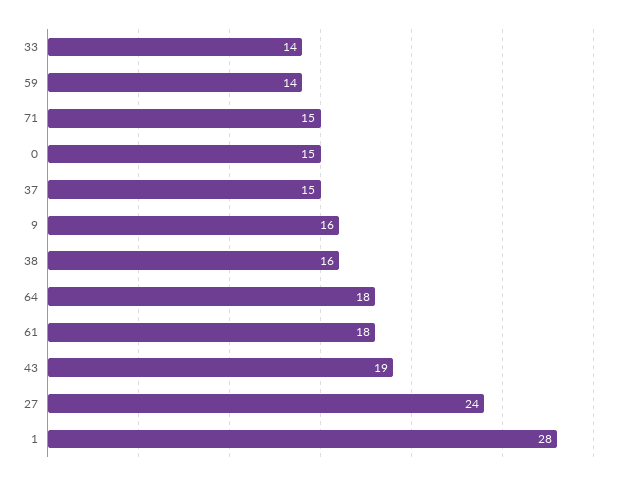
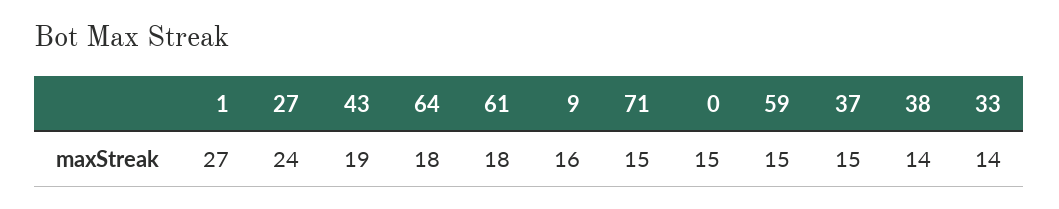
  {
    "33": 14,
-   "59": 14,
+   "59": 15,
    "71": 15,
    "0": 15,
    "37": 15,
    "9": 16,
-   "38": 16,
+   "38": 14,
    "64": 18,
    "61": 18,
    "43": 19,
    "27": 24,
-   "1": 28
+   "1": 27
  }

